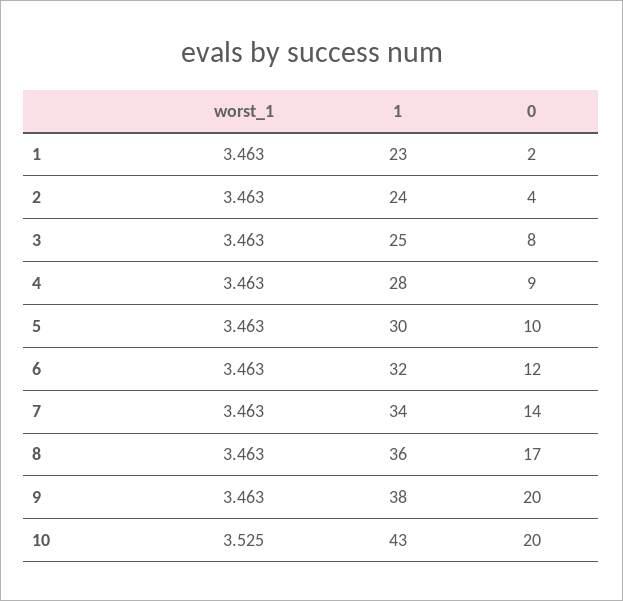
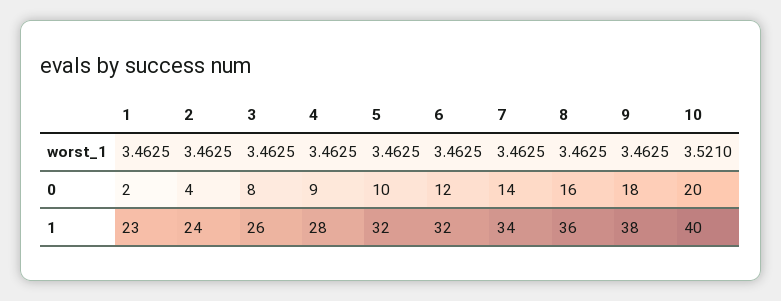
  {
    "worst_1": {
      "1": 3.4625,
      "2": 3.4625,
      "3": 3.4625,
      "4": 3.4625,
      "5": 3.4625,
      "6": 3.4625,
      "7": 3.4625,
      "8": 3.4625,
      "9": 3.4625,
-     "10": 3.525
+     "10": 3.521
    },
    "1": {
      "1": 23,
      "2": 24,
-     "3": 25,
+     "3": 26,
      "4": 28,
-     "5": 30,
+     "5": 32,
      "6": 32,
      "7": 34,
      "8": 36,
      "9": 38,
-     "10": 43
+     "10": 40
    },
    "0": {
      "1": 2,
      "2": 4,
      "3": 8,
      "4": 9,
      "5": 10,
      "6": 12,
      "7": 14,
-     "8": 17,
+     "8": 16,
-     "9": 20,
+     "9": 18,
      "10": 20
    }
  }

